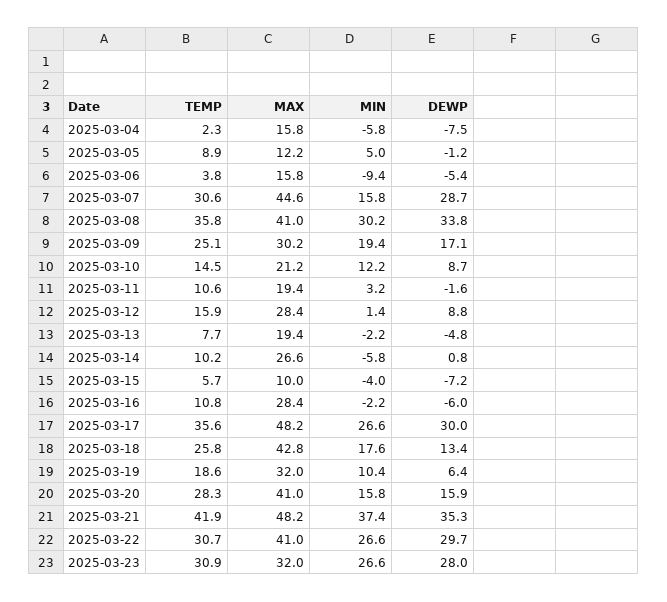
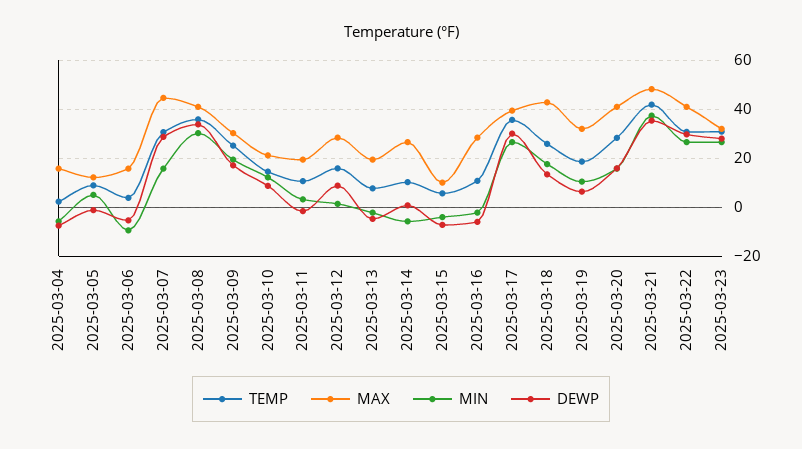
  {
    "TEMP": {
      "2025-03-04": 2.3,
      "2025-03-05": 8.9,
      "2025-03-06": 3.8,
      "2025-03-07": 30.6,
      "2025-03-08": 35.8,
      "2025-03-09": 25.1,
      "2025-03-10": 14.5,
      "2025-03-11": 10.6,
      "2025-03-12": 15.9,
      "2025-03-13": 7.7,
      "2025-03-14": 10.2,
      "2025-03-15": 5.7,
      "2025-03-16": 10.8,
      "2025-03-17": 35.6,
      "2025-03-18": 25.8,
      "2025-03-19": 18.6,
      "2025-03-20": 28.3,
      "2025-03-21": 41.9,
      "2025-03-22": 30.7,
      "2025-03-23": 30.9
    },
    "MAX": {
      "2025-03-04": 15.8,
      "2025-03-05": 12.2,
      "2025-03-06": 15.8,
      "2025-03-07": 44.6,
      "2025-03-08": 41,
      "2025-03-09": 30.2,
      "2025-03-10": 21.2,
      "2025-03-11": 19.4,
      "2025-03-12": 28.4,
      "2025-03-13": 19.4,
      "2025-03-14": 26.6,
      "2025-03-15": 10,
      "2025-03-16": 28.4,
-     "2025-03-17": 48.2,
+     "2025-03-17": 40,
      "2025-03-18": 42.8,
      "2025-03-19": 32,
      "2025-03-20": 41,
      "2025-03-21": 48.2,
      "2025-03-22": 41,
      "2025-03-23": 32
    },
    "MIN": {
      "2025-03-04": -5.8,
      "2025-03-05": 5,
      "2025-03-06": -9.4,
      "2025-03-07": 15.8,
      "2025-03-08": 30.2,
      "2025-03-09": 19.4,
      "2025-03-10": 12.2,
      "2025-03-11": 3.2,
      "2025-03-12": 1.4,
      "2025-03-13": -2.2,
      "2025-03-14": -5.8,
      "2025-03-15": -4,
      "2025-03-16": -2.2,
      "2025-03-17": 26.6,
      "2025-03-18": 17.6,
      "2025-03-19": 10.4,
      "2025-03-20": 15.8,
      "2025-03-21": 37.4,
      "2025-03-22": 26.6,
      "2025-03-23": 26.6
    },
    "DEWP": {
      "2025-03-04": -7.5,
      "2025-03-05": -1.2,
      "2025-03-06": -5.4,
      "2025-03-07": 28.7,
      "2025-03-08": 33.8,
      "2025-03-09": 17.1,
      "2025-03-10": 8.7,
      "2025-03-11": -1.6,
      "2025-03-12": 8.8,
      "2025-03-13": -4.8,
      "2025-03-14": 0.8,
      "2025-03-15": -7.2,
      "2025-03-16": -6,
      "2025-03-17": 30,
      "2025-03-18": 13.4,
      "2025-03-19": 6.4,
      "2025-03-20": 15.9,
      "2025-03-21": 35.3,
      "2025-03-22": 29.7,
      "2025-03-23": 28
    }
  }

